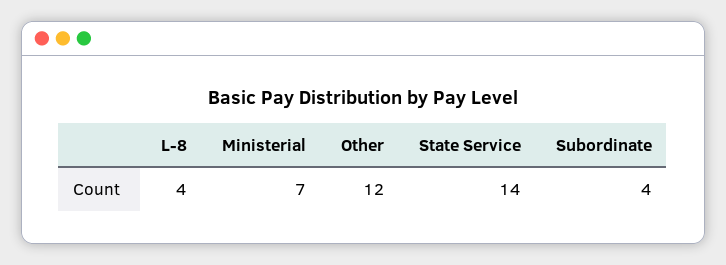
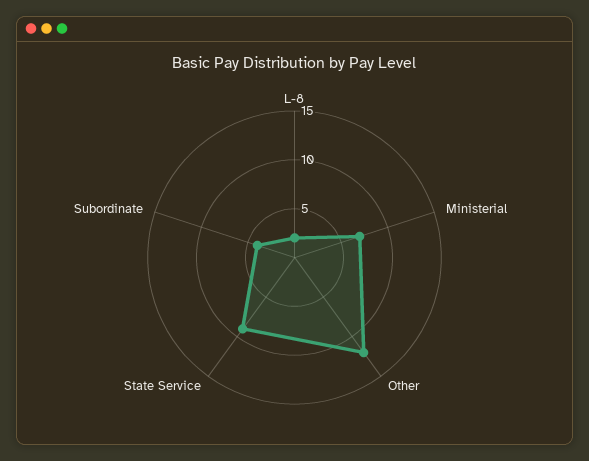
  {
-   "L-8": 4,
+   "L-8": 2,
    "Ministerial": 7,
    "Other": 12,
-   "State Service": 14,
+   "State Service": 9,
    "Subordinate": 4
  }

